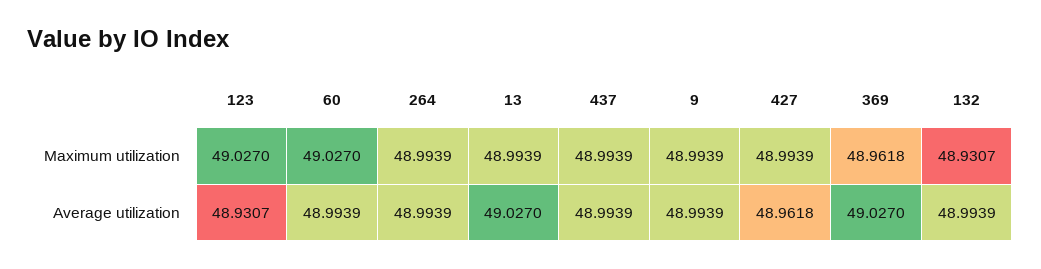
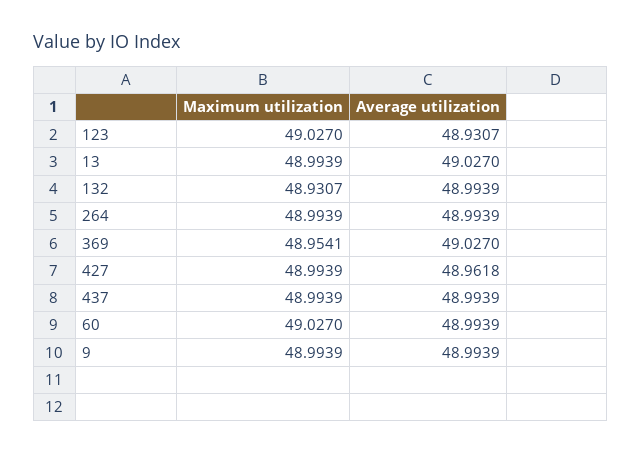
  {
    "123": {
      "Maximum utilization": 49.027,
      "Average utilization": 48.9307
    },
    "60": {
      "Maximum utilization": 49.027,
      "Average utilization": 48.9939
    },
    "264": {
      "Maximum utilization": 48.9939,
      "Average utilization": 48.9939
    },
    "13": {
      "Maximum utilization": 48.9939,
      "Average utilization": 49.027
    },
    "437": {
      "Maximum utilization": 48.9939,
      "Average utilization": 48.9939
    },
    "9": {
      "Maximum utilization": 48.9939,
      "Average utilization": 48.9939
    },
    "427": {
      "Maximum utilization": 48.9939,
      "Average utilization": 48.9618
    },
    "369": {
-     "Maximum utilization": 48.9618,
+     "Maximum utilization": 48.9541,
      "Average utilization": 49.027
    },
    "132": {
      "Maximum utilization": 48.9307,
      "Average utilization": 48.9939
    }
  }

